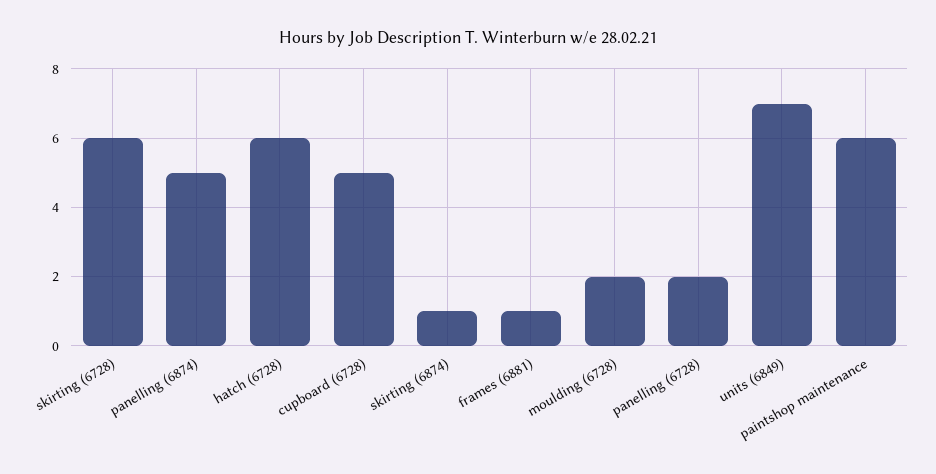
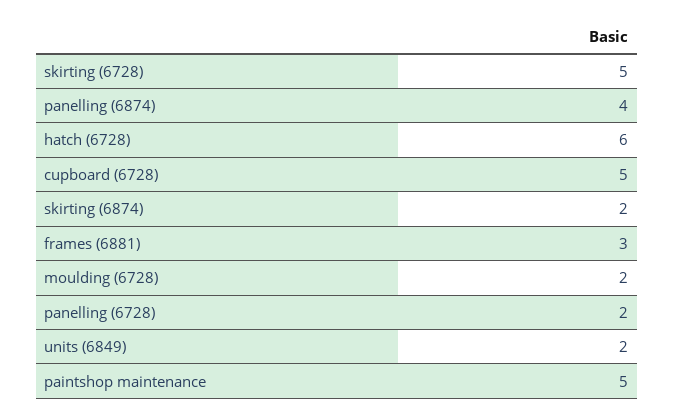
  {
-   "skirting (6728)": 6,
+   "skirting (6728)": 5,
-   "panelling (6874)": 5,
+   "panelling (6874)": 4,
    "hatch (6728)": 6,
    "cupboard (6728)": 5,
-   "skirting (6874)": 1,
+   "skirting (6874)": 2,
-   "frames (6881)": 1,
+   "frames (6881)": 3,
    "moulding (6728)": 2,
    "panelling (6728)": 2,
-   "units (6849)": 7,
+   "units (6849)": 2,
-   "paintshop maintenance": 6
+   "paintshop maintenance": 5
  }

